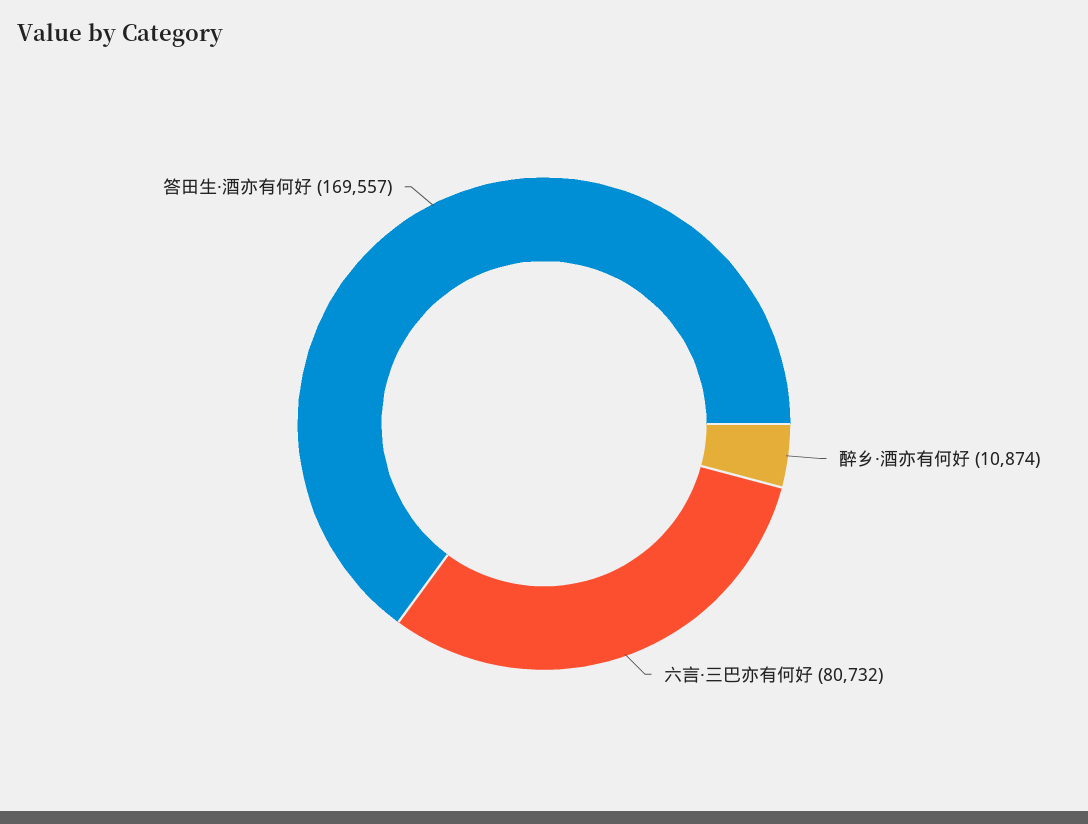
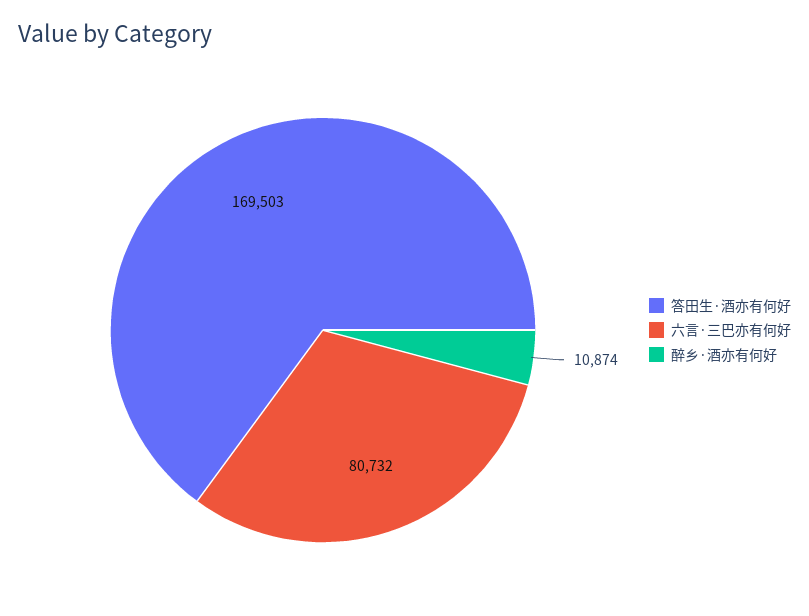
  {
    "醉乡·酒亦有何好": 10874,
    "六言·三巴亦有何好": 80732,
-   "答田生·酒亦有何好": 169557
+   "答田生·酒亦有何好": 169503
  }

